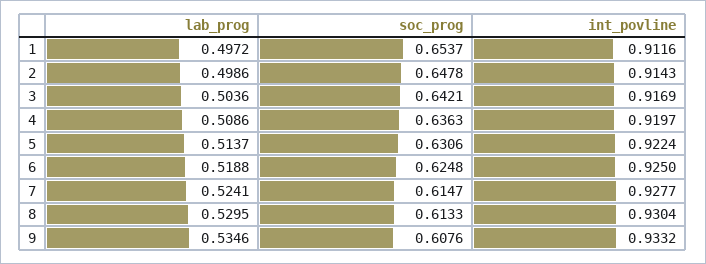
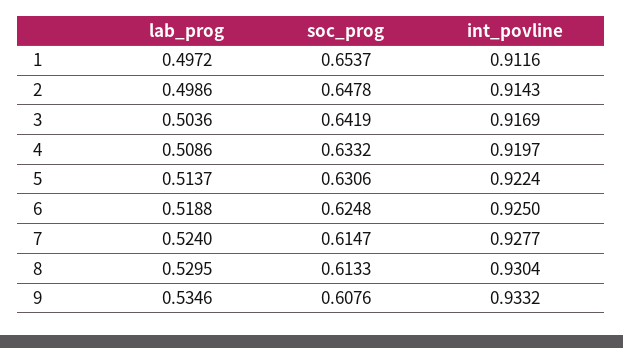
  {
    "lab_prog": {
      "1": 0.4972,
      "2": 0.4986,
      "3": 0.5036,
      "4": 0.5086,
      "5": 0.5137,
      "6": 0.5188,
-     "7": 0.5241,
+     "7": 0.524,
      "8": 0.5295,
      "9": 0.5346
    },
    "soc_prog": {
      "1": 0.6537,
      "2": 0.6478,
-     "3": 0.6421,
+     "3": 0.6419,
-     "4": 0.6363,
+     "4": 0.6332,
      "5": 0.6306,
      "6": 0.6248,
      "7": 0.6147,
      "8": 0.6133,
      "9": 0.6076
    },
    "int_povline": {
      "1": 0.9116,
      "2": 0.9143,
      "3": 0.9169,
      "4": 0.9197,
      "5": 0.9224,
      "6": 0.925,
      "7": 0.9277,
      "8": 0.9304,
      "9": 0.9332
    }
  }

